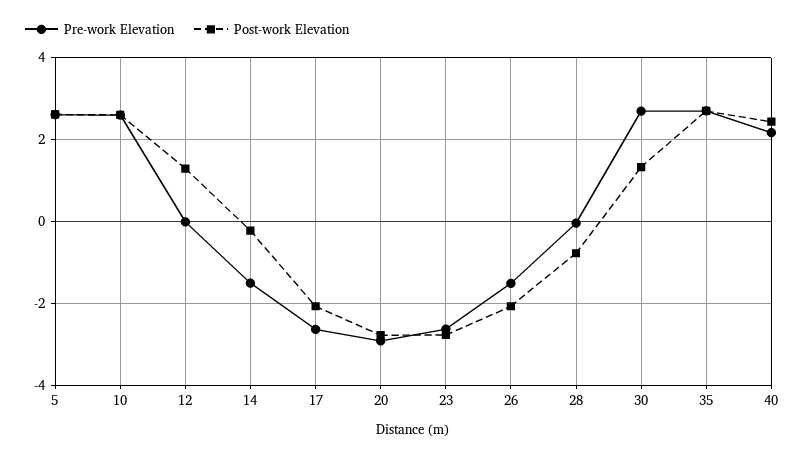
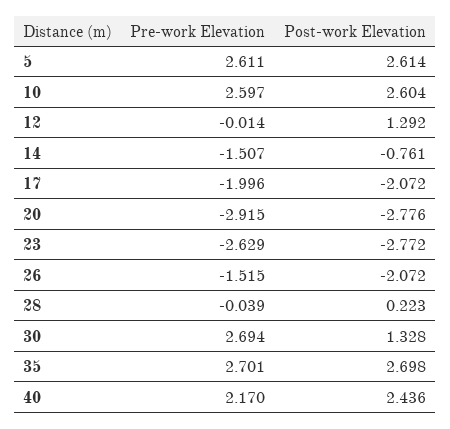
  {
    "Pre-work Elevation": {
      "5": 2.611,
      "10": 2.597,
      "12": -0.014,
      "14": -1.507,
-     "17": -2.6,
+     "17": -1.996,
      "20": -2.915,
      "23": -2.629,
      "26": -1.515,
      "28": -0.039,
      "30": 2.694,
      "35": 2.701,
      "40": 2.17
    },
    "Post-work Elevation": {
      "5": 2.614,
      "10": 2.604,
      "12": 1.292,
-     "14": -0.2,
+     "14": -0.761,
      "17": -2.072,
      "20": -2.776,
      "23": -2.772,
      "26": -2.072,
-     "28": -0.8,
+     "28": 0.223,
      "30": 1.328,
      "35": 2.698,
      "40": 2.436
    }
  }

